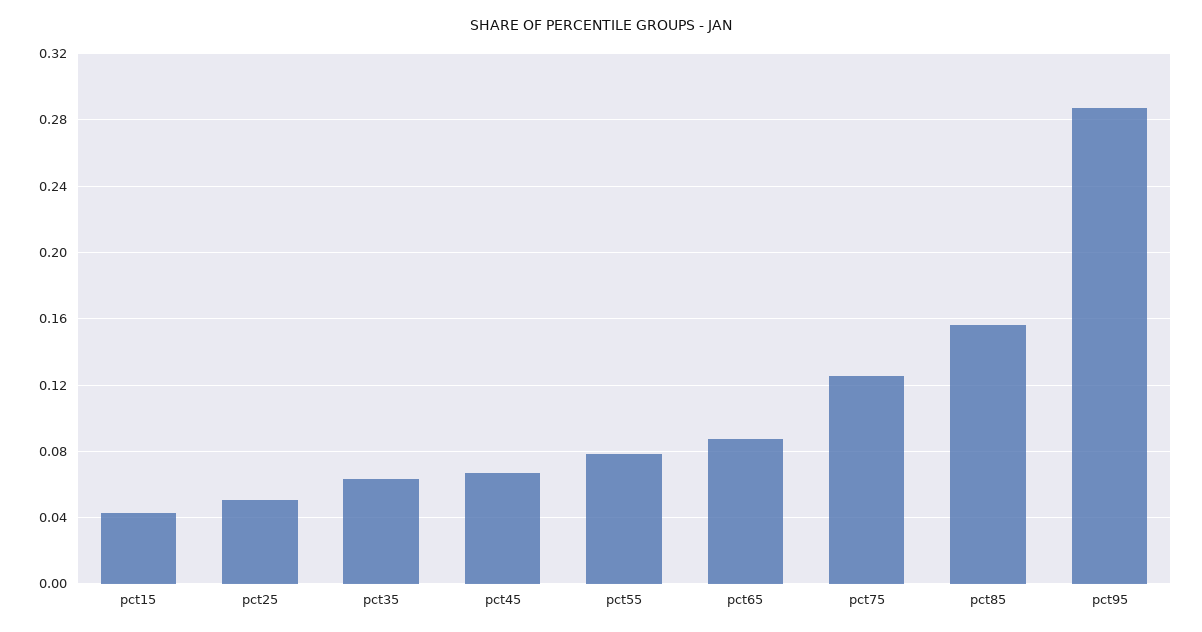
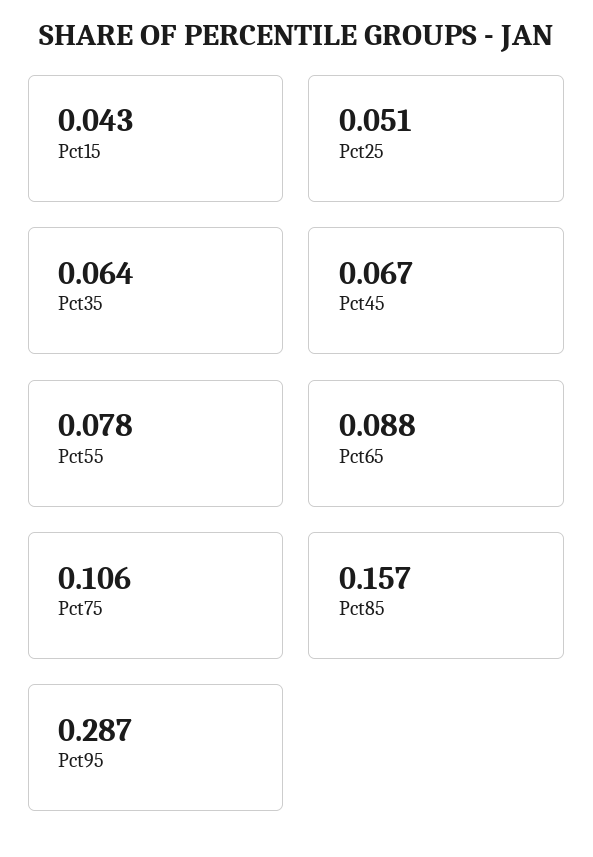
  {
    "pct15": 0.043,
    "pct25": 0.051,
    "pct35": 0.064,
    "pct45": 0.067,
    "pct55": 0.078,
    "pct65": 0.088,
-   "pct75": 0.125,
+   "pct75": 0.106,
    "pct85": 0.157,
    "pct95": 0.287
  }

